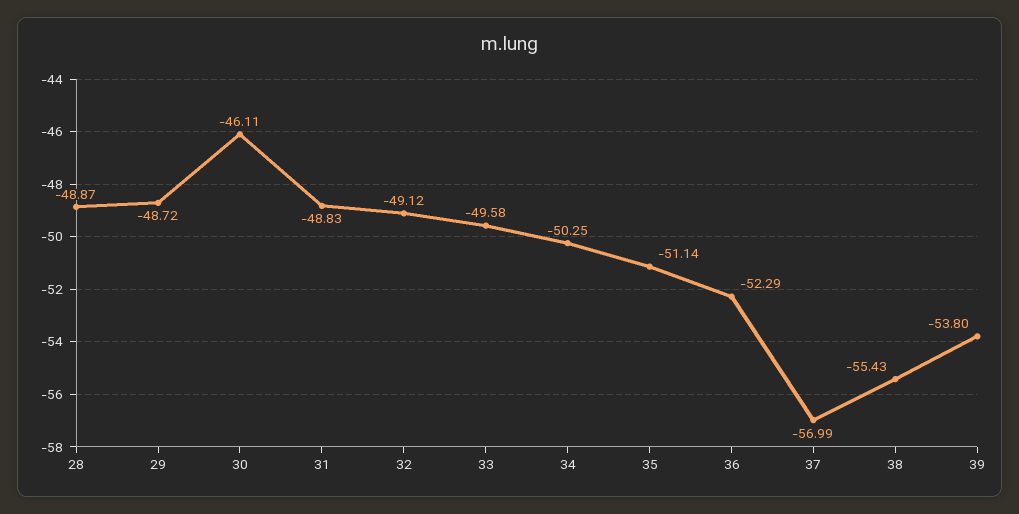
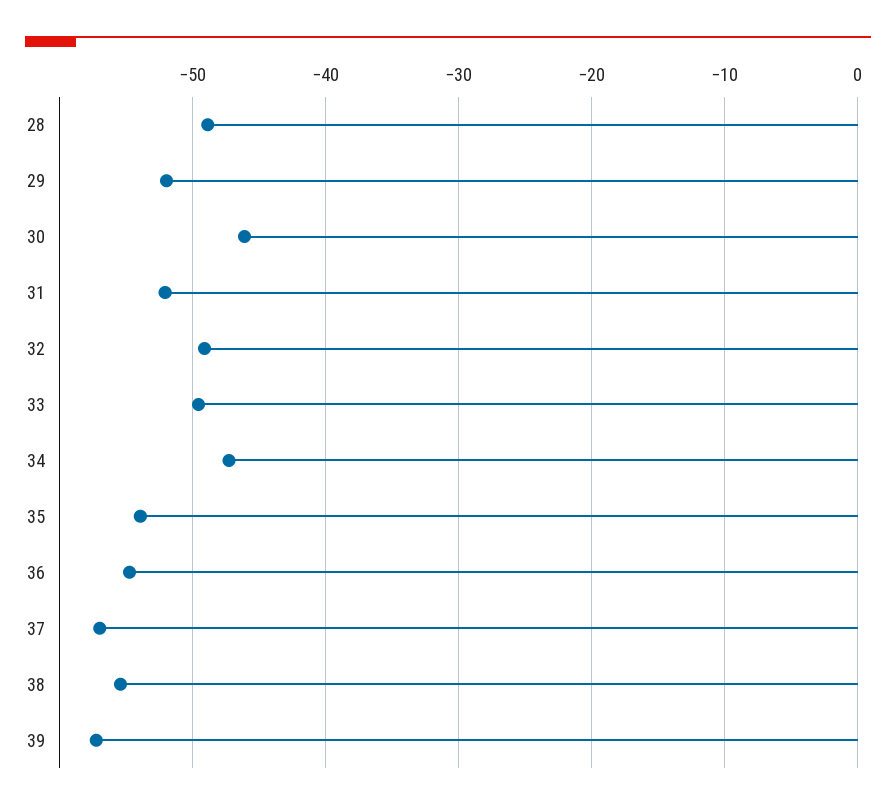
  {
    "28": -48.87,
-   "29": -48.72,
+   "29": -52,
    "30": -46.11,
-   "31": -48.83,
+   "31": -52,
    "32": -49.12,
    "33": -49.58,
-   "34": -50.25,
+   "34": -47,
-   "35": -51.14,
+   "35": -54,
-   "36": -52.29,
+   "36": -55,
    "37": -56.99,
    "38": -55.43,
-   "39": -53.8
+   "39": -57
  }

